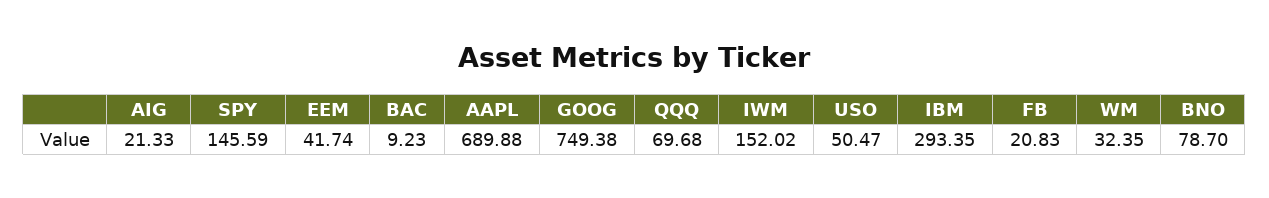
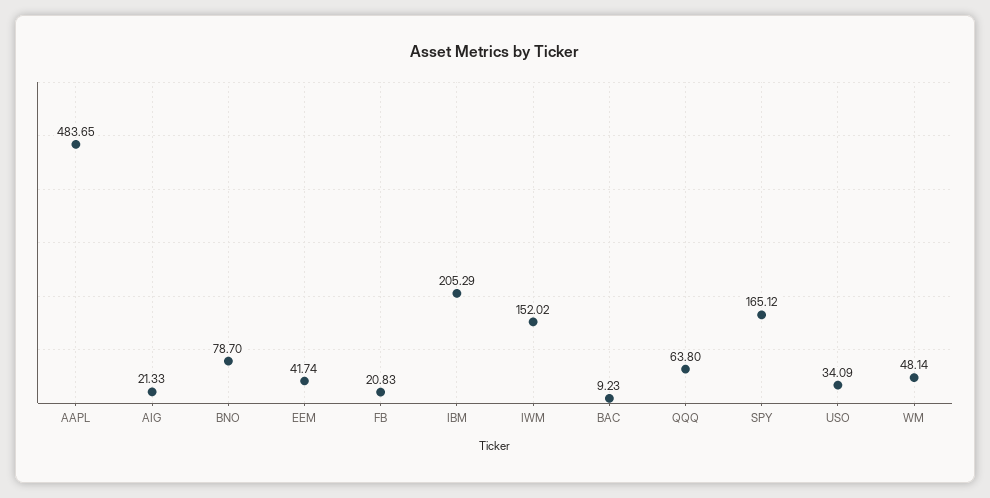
  {
    "AIG": 21.33,
-   "SPY": 145.59,
+   "SPY": 165.12,
    "EEM": 41.74,
    "BAC": 9.23,
-   "AAPL": 689.88,
+   "AAPL": 483.65,
-   "GOOG": 749.38,
-   "QQQ": 69.68,
+   "QQQ": 63.8,
    "IWM": 152.02,
-   "USO": 50.47,
+   "USO": 34.09,
-   "IBM": 293.35,
+   "IBM": 205.29,
    "FB": 20.83,
-   "WM": 32.35,
+   "WM": 48.14,
    "BNO": 78.7
  }

